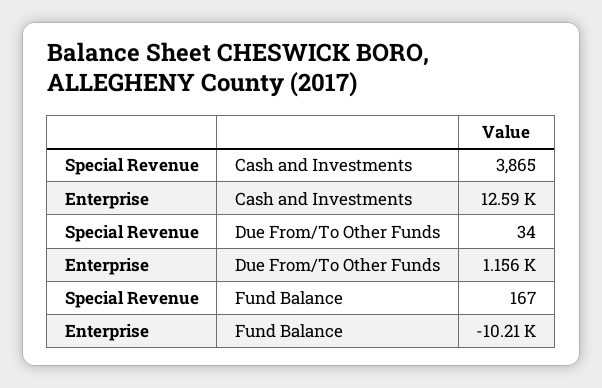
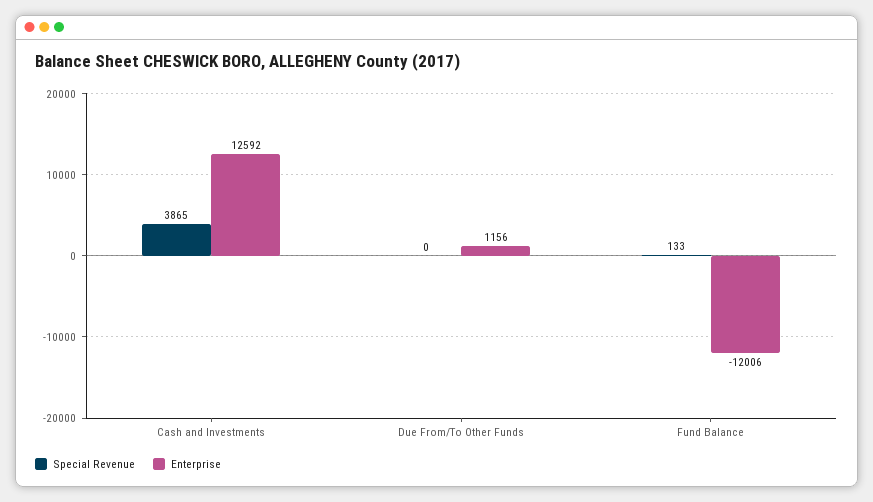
  {
    "Special Revenue": {
      "Cash and Investments": 3865,
-     "Due From/To Other Funds": 34,
+     "Due From/To Other Funds": 0,
-     "Fund Balance": 167
+     "Fund Balance": 133
    },
    "Enterprise": {
      "Cash and Investments": 12592,
      "Due From/To Other Funds": 1156,
-     "Fund Balance": -10210
+     "Fund Balance": -12006
    }
  }

